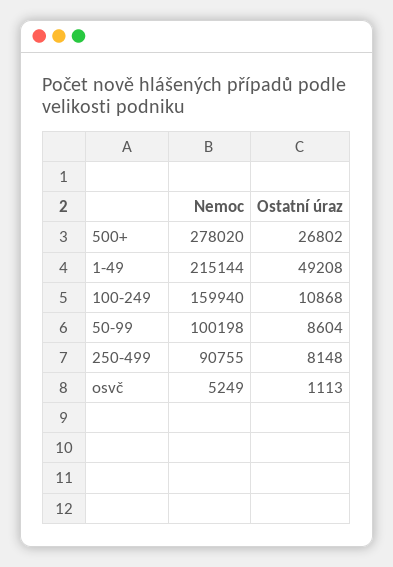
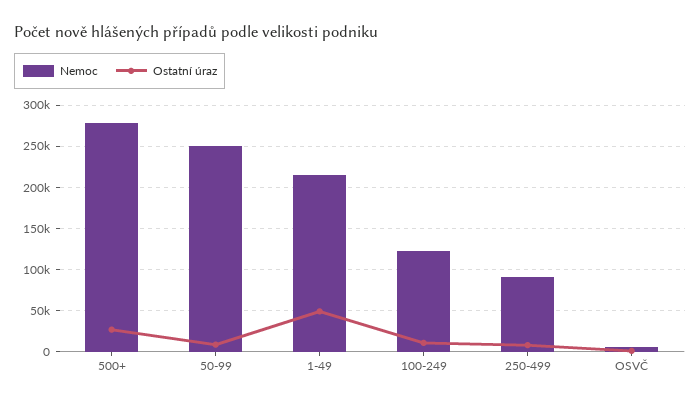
  {
    "Nemoc": {
      "500+": 278020,
      "1-49": 215144,
-     "100-249": 159940,
+     "100-249": 120000,
-     "50-99": 100198,
+     "50-99": 250000,
      "250-499": 90755,
      "osvč": 5249
    },
    "Ostatní úraz": {
      "500+": 26802,
      "1-49": 49208,
      "100-249": 10868,
      "50-99": 8604,
      "250-499": 8148,
      "osvč": 1113
    }
  }

